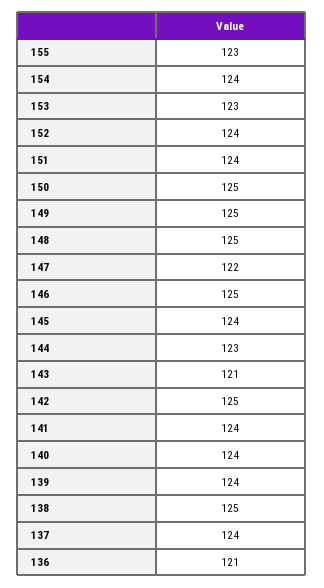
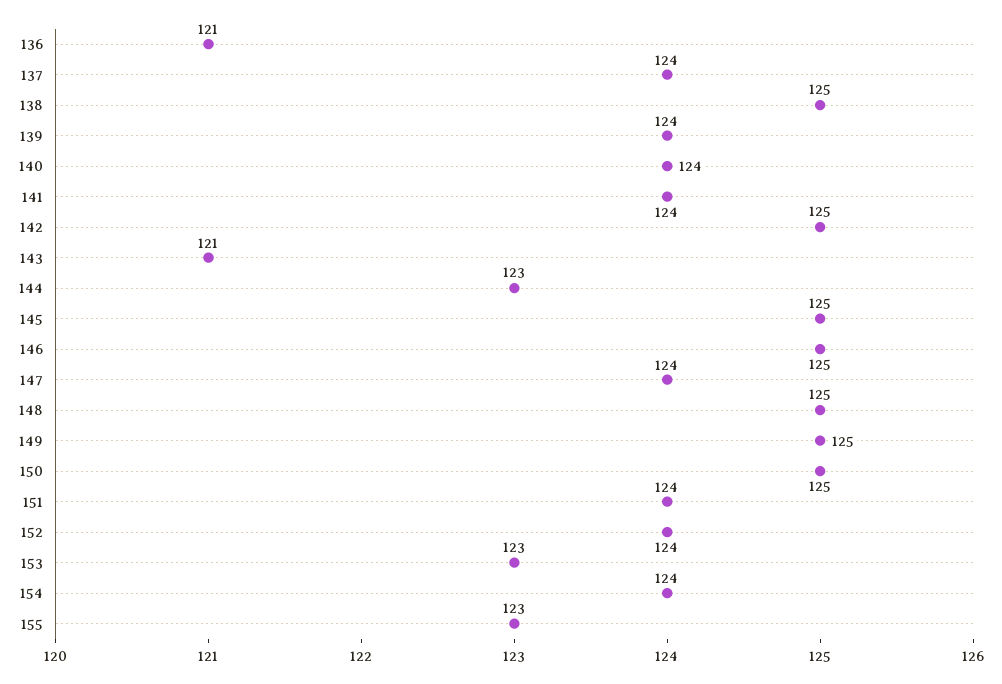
  {
    "155": 123,
    "154": 124,
    "153": 123,
    "152": 124,
    "151": 124,
    "150": 125,
    "149": 125,
    "148": 125,
-   "147": 122,
+   "147": 124,
    "146": 125,
-   "145": 124,
+   "145": 125,
    "144": 123,
    "143": 121,
    "142": 125,
    "141": 124,
    "140": 124,
    "139": 124,
    "138": 125,
    "137": 124,
    "136": 121
  }

